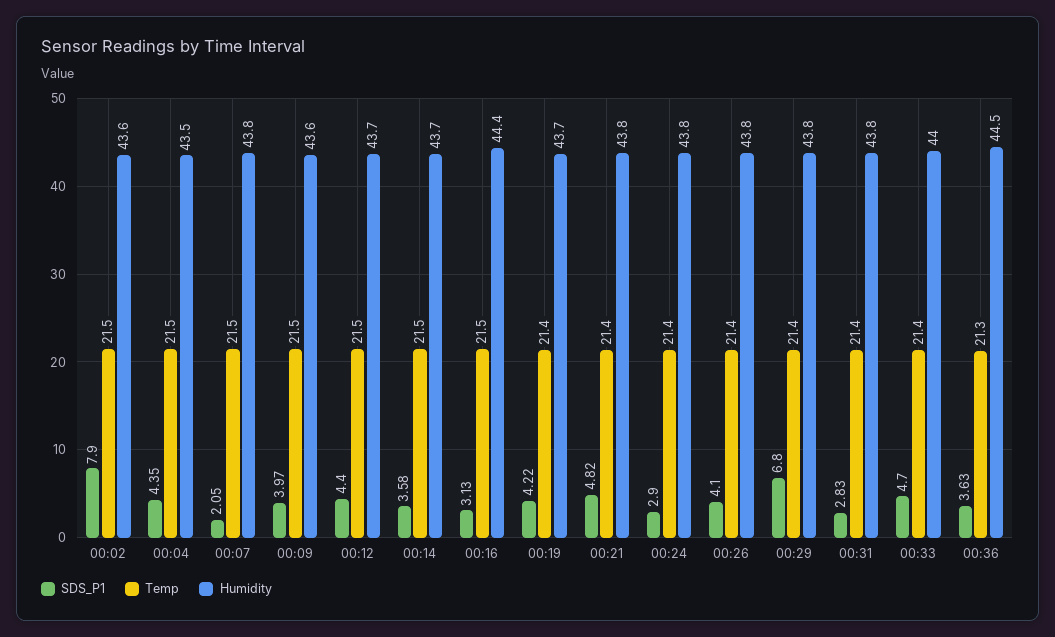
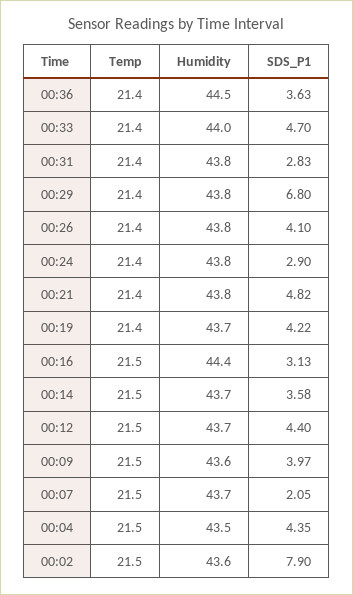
  {
    "SDS_P1": {
      "00:02": 7.9,
      "00:04": 4.35,
      "00:07": 2.05,
      "00:09": 3.97,
      "00:12": 4.4,
      "00:14": 3.58,
      "00:16": 3.13,
      "00:19": 4.22,
      "00:21": 4.82,
      "00:24": 2.9,
      "00:26": 4.1,
      "00:29": 6.8,
      "00:31": 2.83,
      "00:33": 4.7,
      "00:36": 3.63
    },
    "Temp": {
      "00:02": 21.5,
      "00:04": 21.5,
      "00:07": 21.5,
      "00:09": 21.5,
      "00:12": 21.5,
      "00:14": 21.5,
      "00:16": 21.5,
      "00:19": 21.4,
      "00:21": 21.4,
      "00:24": 21.4,
      "00:26": 21.4,
      "00:29": 21.4,
      "00:31": 21.4,
      "00:33": 21.4,
-     "00:36": 21.3
+     "00:36": 21.4
    },
    "Humidity": {
      "00:02": 43.6,
      "00:04": 43.5,
-     "00:07": 43.8,
+     "00:07": 43.7,
      "00:09": 43.6,
      "00:12": 43.7,
      "00:14": 43.7,
      "00:16": 44.4,
      "00:19": 43.7,
      "00:21": 43.8,
      "00:24": 43.8,
      "00:26": 43.8,
      "00:29": 43.8,
      "00:31": 43.8,
      "00:33": 44,
      "00:36": 44.5
    }
  }

